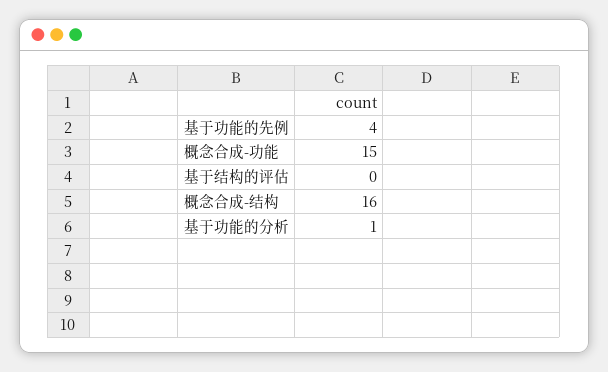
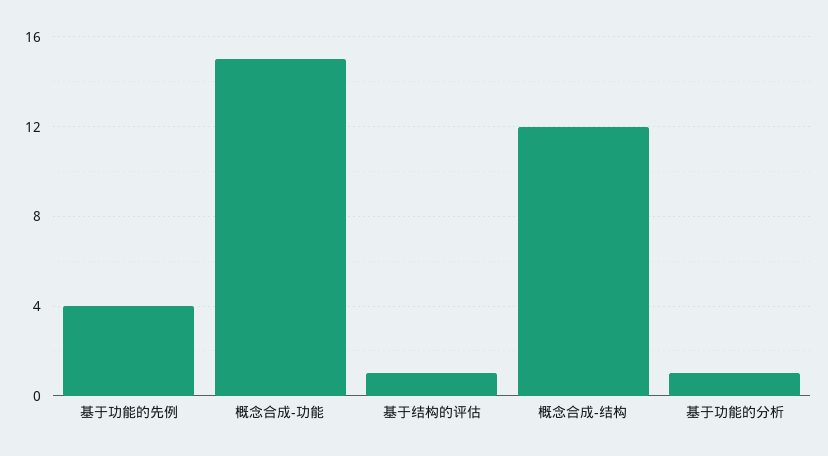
  {
    "基于功能的先例": 4,
    "概念合成-功能": 15,
-   "基于结构的评估": 0,
+   "基于结构的评估": 1,
-   "概念合成-结构": 16,
+   "概念合成-结构": 12,
    "基于功能的分析": 1
  }

